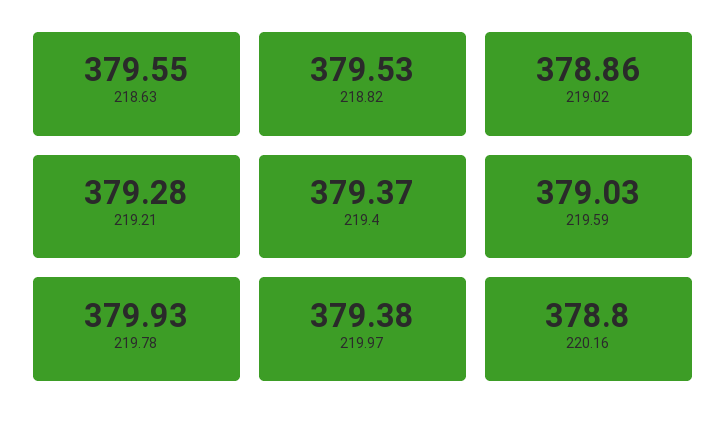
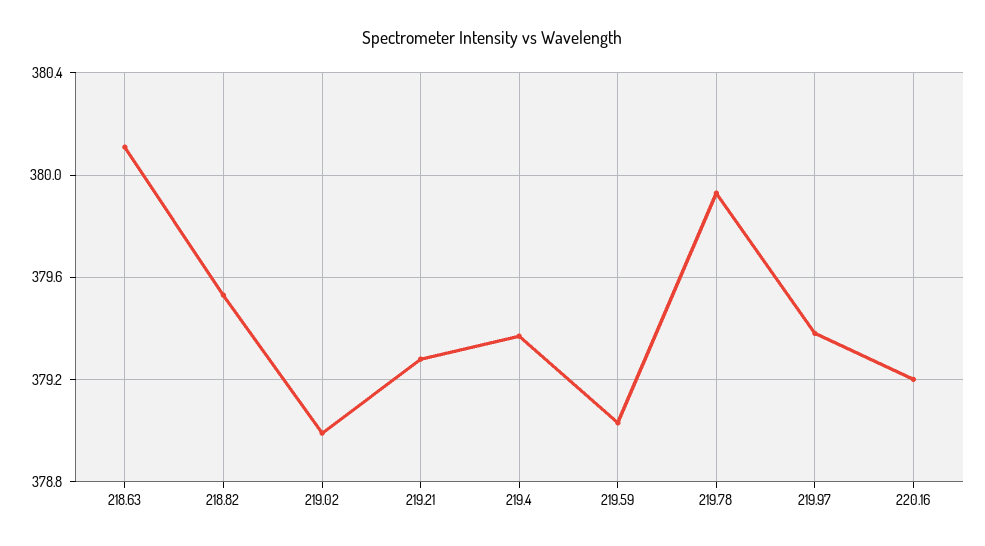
  {
-   "218.63": 379.55,
+   "218.63": 380.1,
    "218.82": 379.53,
-   "219.02": 378.86,
+   "219.02": 379,
    "219.21": 379.28,
    "219.4": 379.37,
    "219.59": 379.03,
    "219.78": 379.93,
    "219.97": 379.38,
-   "220.16": 378.8
+   "220.16": 379.2
  }

